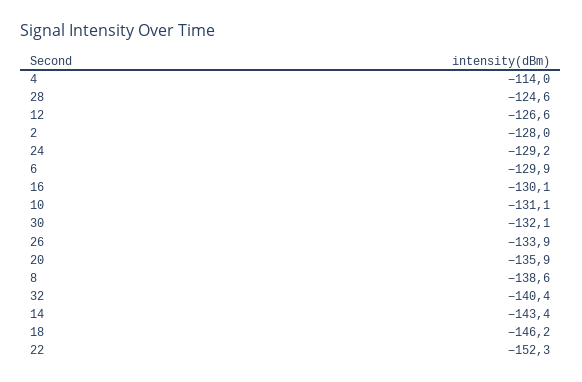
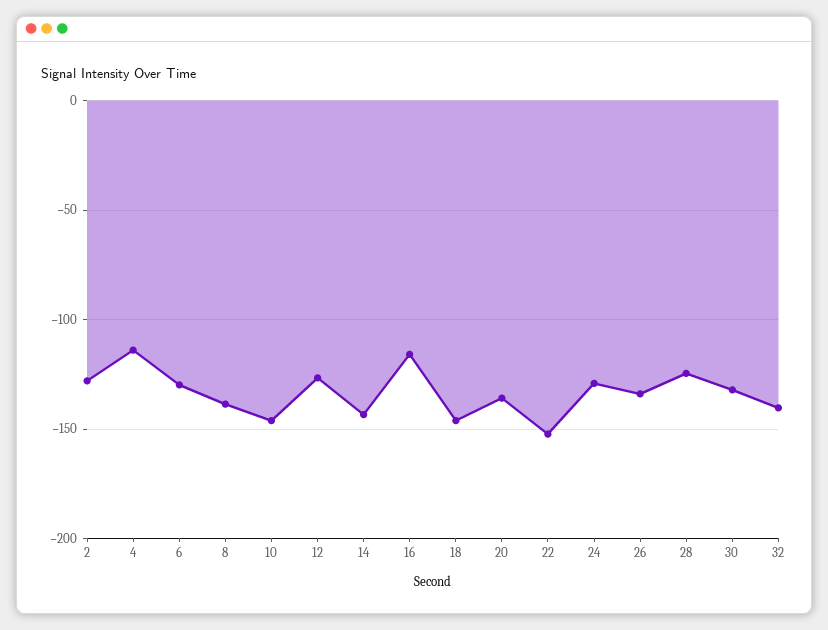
  {
    "4": -114,
    "28": -124.6,
    "12": -126.6,
    "2": -128,
    "24": -129.2,
    "6": -129.9,
-   "16": -130.1,
+   "16": -115,
-   "10": -131.1,
+   "10": -145,
    "30": -132.1,
    "26": -133.9,
    "20": -135.9,
    "8": -138.6,
    "32": -140.4,
    "14": -143.4,
    "18": -146.2,
    "22": -152.3
  }

